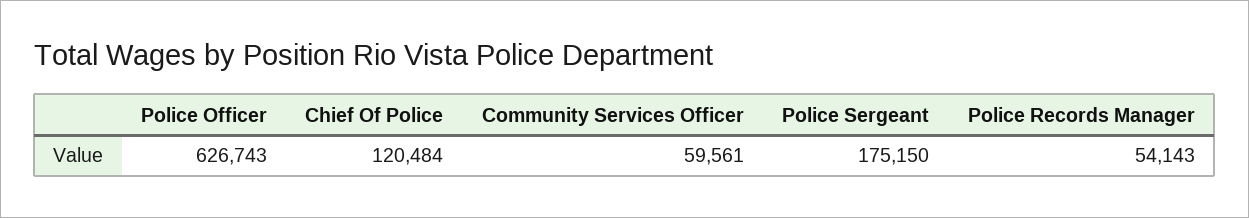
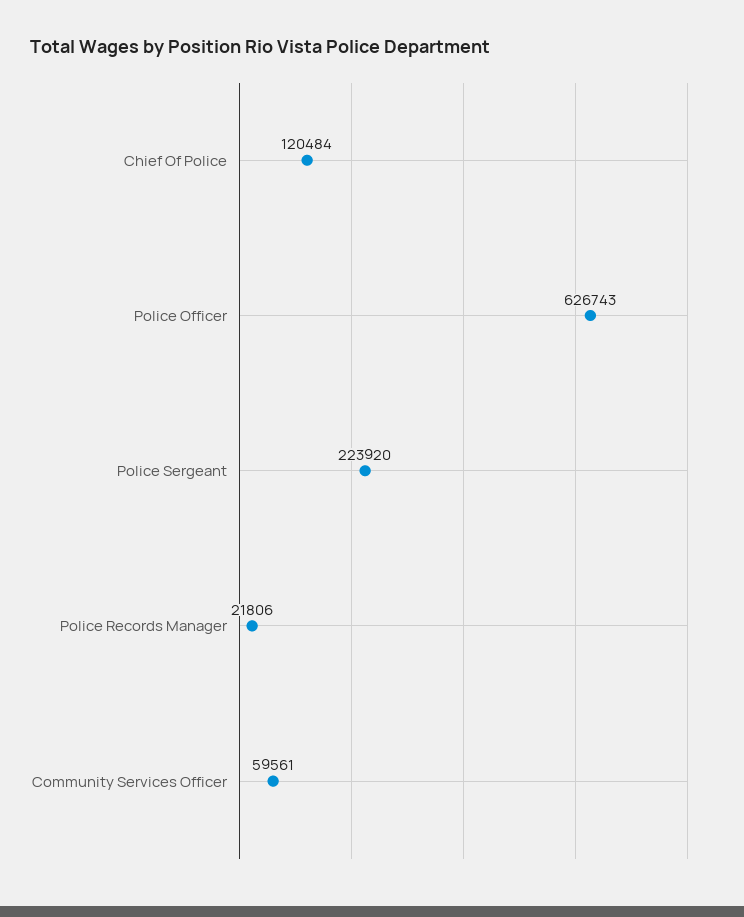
  {
    "Police Officer": 626743,
    "Chief Of Police": 120484,
    "Community Services Officer": 59561,
-   "Police Sergeant": 175150,
+   "Police Sergeant": 223920,
-   "Police Records Manager": 54143
+   "Police Records Manager": 21806
  }

